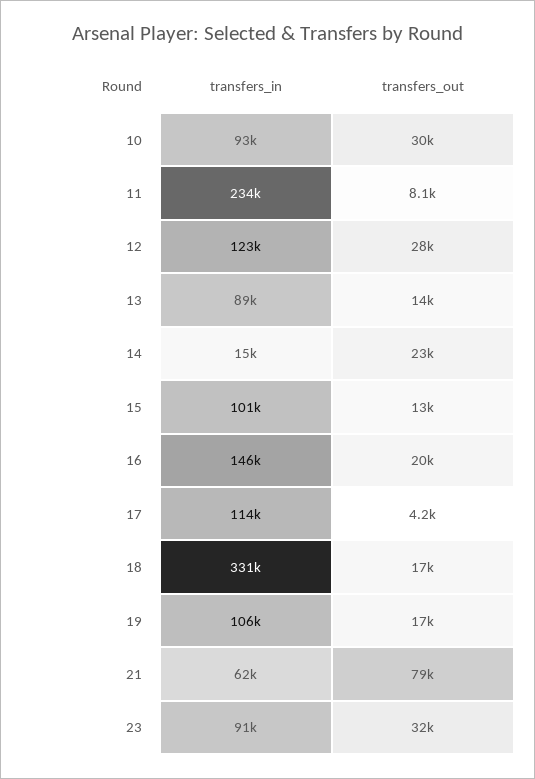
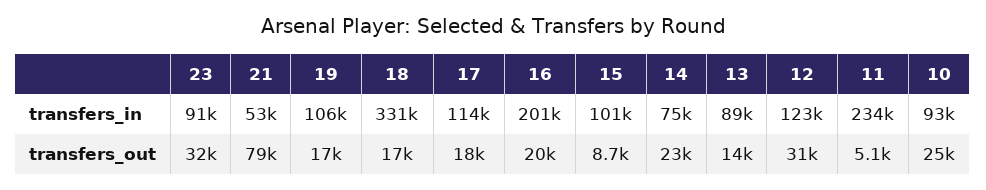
  {
    "transfers_in": {
      "10": 93000,
      "11": 234000,
      "12": 123000,
      "13": 89000,
-     "14": 15000,
+     "14": 75000,
      "15": 101000,
-     "16": 146000,
+     "16": 201000,
      "17": 114000,
      "18": 331000,
      "19": 106000,
-     "21": 62000,
+     "21": 53000,
      "23": 91000
    },
    "transfers_out": {
-     "10": 30000,
+     "10": 25000,
-     "11": 8100,
+     "11": 5100,
-     "12": 28000,
+     "12": 31000,
      "13": 14000,
      "14": 23000,
-     "15": 13000,
+     "15": 8700,
      "16": 20000,
-     "17": 4200,
+     "17": 18000,
      "18": 17000,
      "19": 17000,
      "21": 79000,
      "23": 32000
    }
  }

